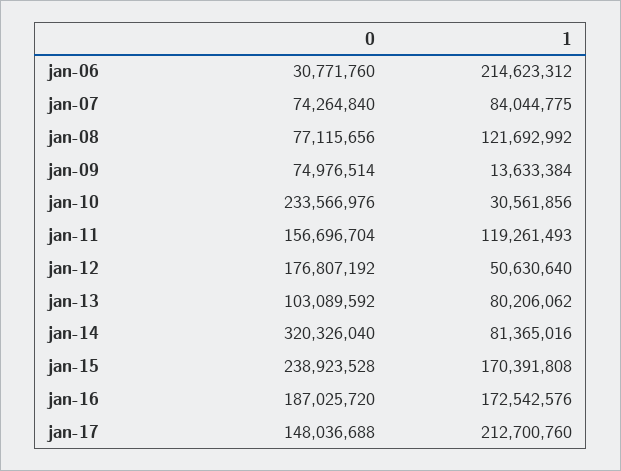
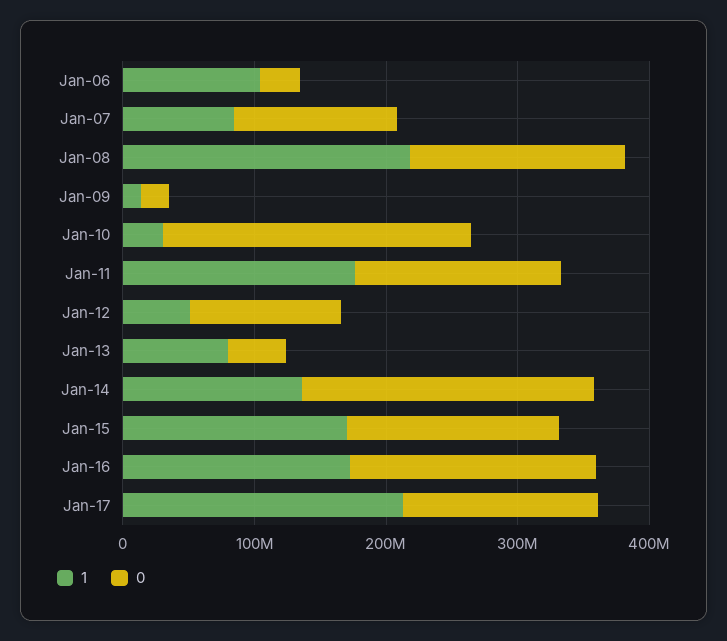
  {
    "0": {
      "jan-06": 30771760,
-     "jan-07": 74264840,
+     "jan-07": 120000000,
-     "jan-08": 77115656,
+     "jan-08": 160000000,
-     "jan-09": 74976514,
+     "jan-09": 20000000,
      "jan-10": 233566976,
      "jan-11": 156696704,
-     "jan-12": 176807192,
+     "jan-12": 120000000,
-     "jan-13": 103089592,
+     "jan-13": 40000000,
-     "jan-14": 320326040,
+     "jan-14": 220000000,
-     "jan-15": 238923528,
+     "jan-15": 160000000,
      "jan-16": 187025720,
      "jan-17": 148036688
    },
    "1": {
-     "jan-06": 214623312,
+     "jan-06": 100000000,
      "jan-07": 84044775,
-     "jan-08": 121692992,
+     "jan-08": 220000000,
      "jan-09": 13633384,
      "jan-10": 30561856,
-     "jan-11": 119261493,
+     "jan-11": 180000000,
      "jan-12": 50630640,
      "jan-13": 80206062,
-     "jan-14": 81365016,
+     "jan-14": 140000000,
      "jan-15": 170391808,
      "jan-16": 172542576,
      "jan-17": 212700760
    }
  }

